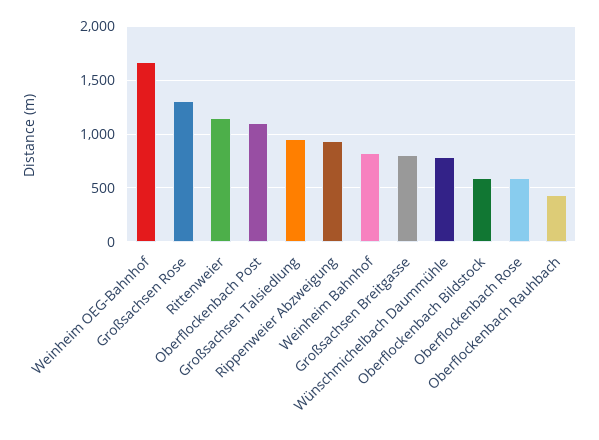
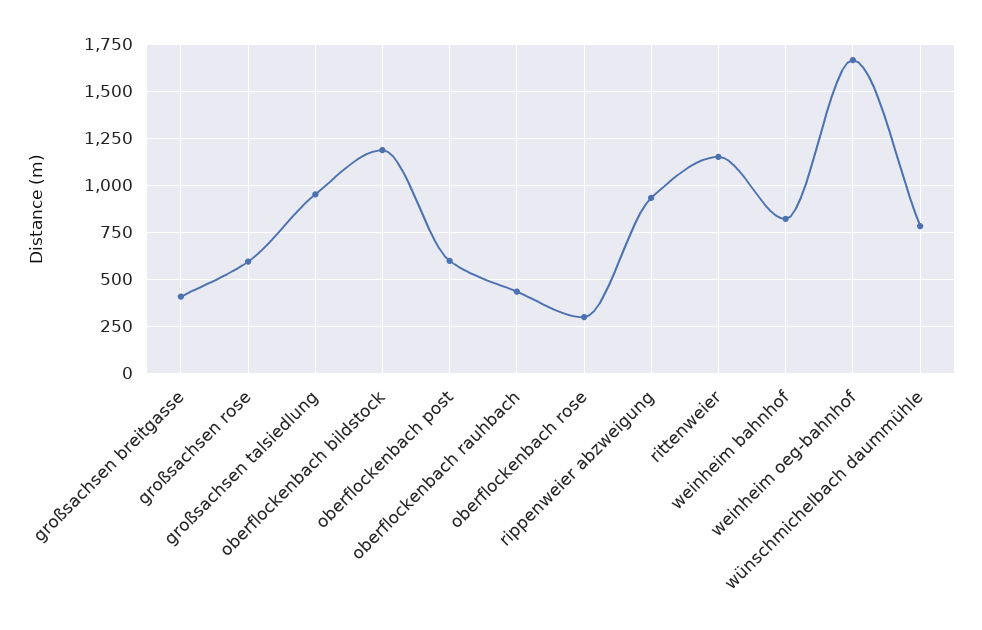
  {
    "Weinheim OEG-Bahnhof": 1650,
-   "Großsachsen Rose": 1300,
+   "Großsachsen Rose": 600,
    "Rittenweier": 1150,
-   "Oberflockenbach Post": 1100,
+   "Oberflockenbach Post": 600,
    "Großsachsen Talsiedlung": 950,
    "Rippenweier Abzweigung": 950,
    "Weinheim Bahnhof": 800,
-   "Großsachsen Breitgasse": 800,
+   "Großsachsen Breitgasse": 400,
    "Wünschmichelbach Daummühle": 800,
-   "Oberflockenbach Bildstock": 600,
+   "Oberflockenbach Bildstock": 1200,
-   "Oberflockenbach Rose": 600,
+   "Oberflockenbach Rose": 300,
    "Oberflockenbach Rauhbach": 450
  }

